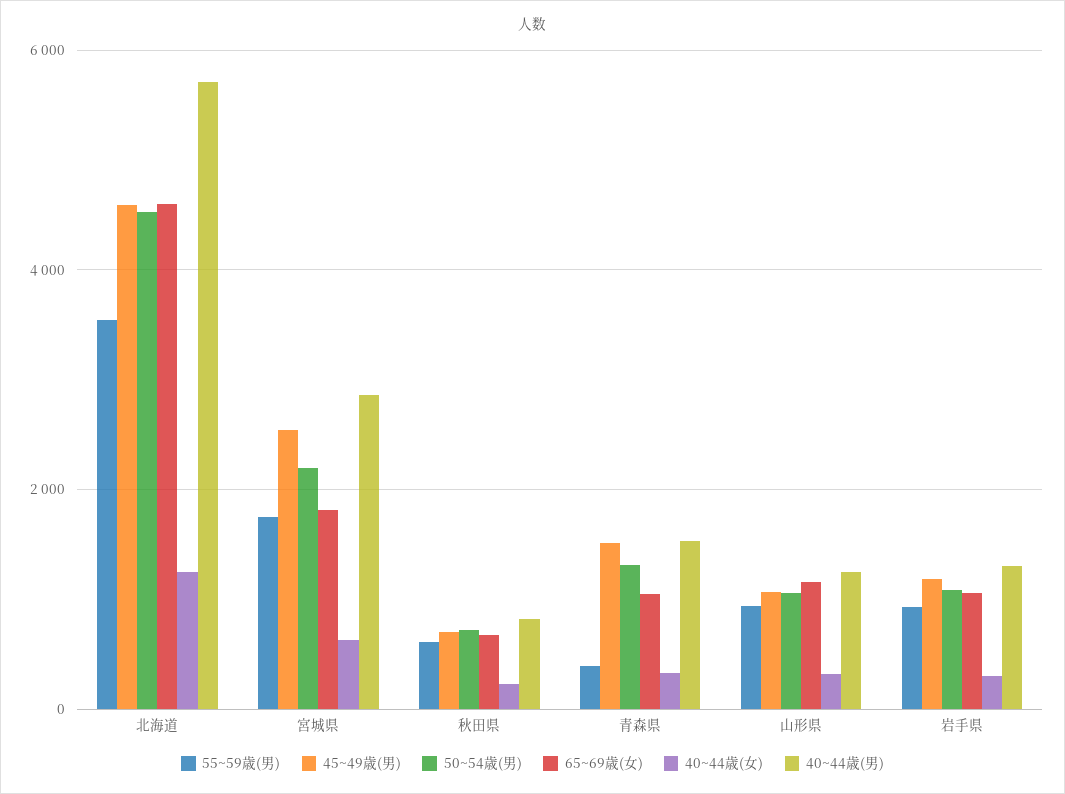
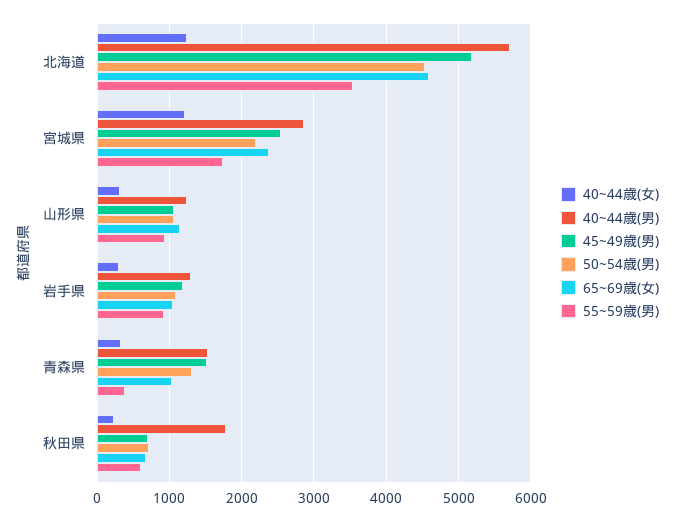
  {
    "55~59歳(男)": {
      "北海道": 3500,
      "宮城県": 1700,
      "秋田県": 600,
      "青森県": 400,
      "山形県": 900,
      "岩手県": 900
    },
    "45~49歳(男)": {
-     "北海道": 4600,
+     "北海道": 5200,
      "宮城県": 2500,
      "秋田県": 700,
      "青森県": 1500,
      "山形県": 1100,
      "岩手県": 1200
    },
    "50~54歳(男)": {
      "北海道": 4500,
      "宮城県": 2200,
      "秋田県": 700,
      "青森県": 1300,
      "山形県": 1100,
      "岩手県": 1100
    },
    "65~69歳(女)": {
      "北海道": 4600,
-     "宮城県": 1800,
+     "宮城県": 2400,
      "秋田県": 700,
      "青森県": 1000,
      "山形県": 1200,
      "岩手県": 1100
    },
    "40~44歳(女)": {
      "北海道": 1200,
-     "宮城県": 600,
+     "宮城県": 1200,
      "秋田県": 200,
      "青森県": 300,
      "山形県": 300,
      "岩手県": 300
    },
    "40~44歳(男)": {
      "北海道": 5700,
      "宮城県": 2900,
-     "秋田県": 800,
+     "秋田県": 1800,
      "青森県": 1500,
      "山形県": 1200,
      "岩手県": 1300
    }
  }

